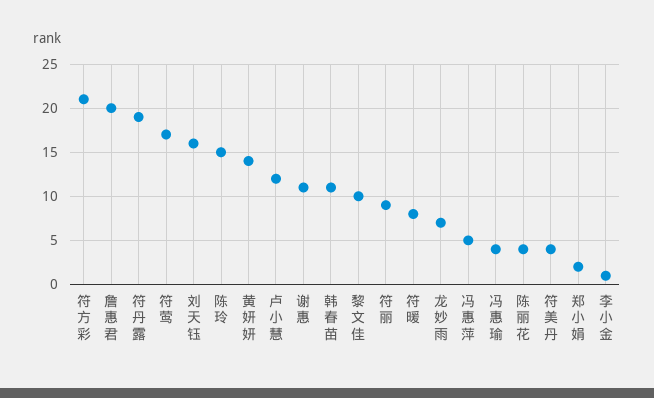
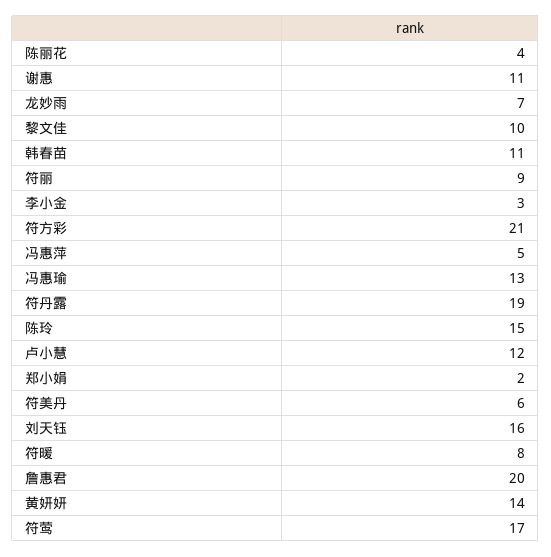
  {
    "符方彩": 21,
    "詹惠君": 20,
    "符丹露": 19,
    "符莺": 17,
    "刘天钰": 16,
    "陈玲": 15,
    "黄妍妍": 14,
    "卢小慧": 12,
    "谢惠": 11,
    "韩春苗": 11,
    "黎文佳": 10,
    "符丽": 9,
    "符暖": 8,
    "龙妙雨": 7,
    "冯惠萍": 5,
-   "冯惠瑜": 4,
+   "冯惠瑜": 13,
    "陈丽花": 4,
-   "符美丹": 4,
+   "符美丹": 6,
    "郑小娟": 2,
-   "李小金": 1
+   "李小金": 3
  }

